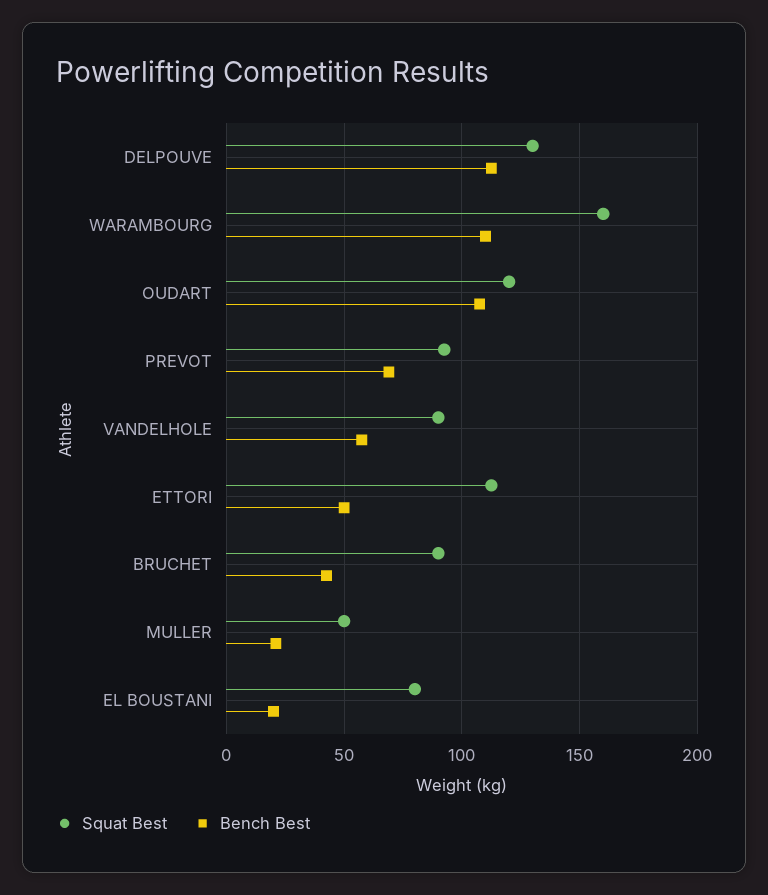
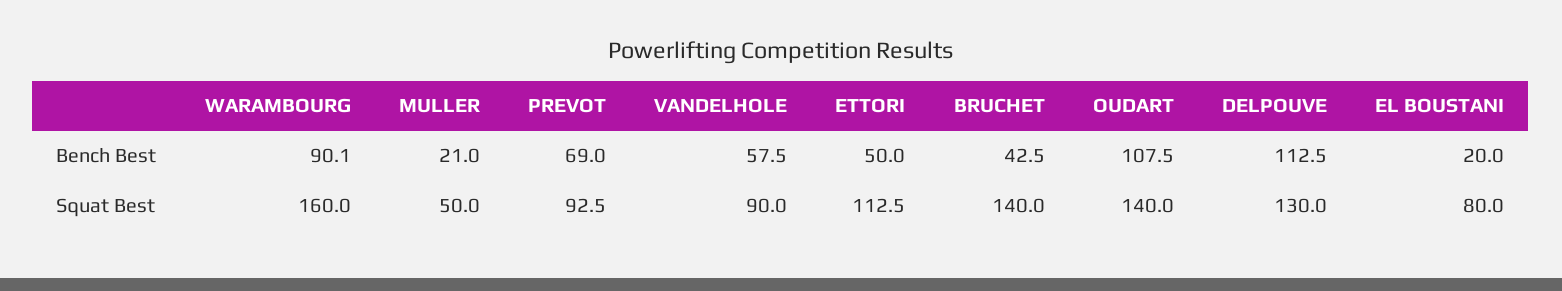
  {
    "Squat Best": {
      "DELPOUVE": 130,
      "WARAMBOURG": 160,
-     "OUDART": 120,
+     "OUDART": 140,
      "PREVOT": 92.5,
      "VANDELHOLE": 90,
      "ETTORI": 112.5,
-     "BRUCHET": 90,
+     "BRUCHET": 140,
      "MULLER": 50,
      "EL BOUSTANI": 80
    },
    "Bench Best": {
      "DELPOUVE": 112.5,
-     "WARAMBOURG": 110,
+     "WARAMBOURG": 90.1,
      "OUDART": 107.5,
      "PREVOT": 69,
      "VANDELHOLE": 57.5,
      "ETTORI": 50,
      "BRUCHET": 42.5,
      "MULLER": 21,
      "EL BOUSTANI": 20
    }
  }

